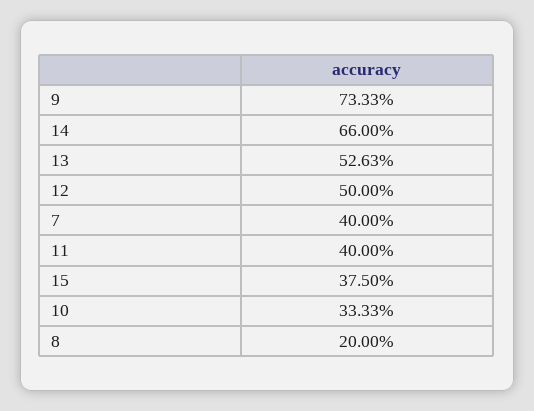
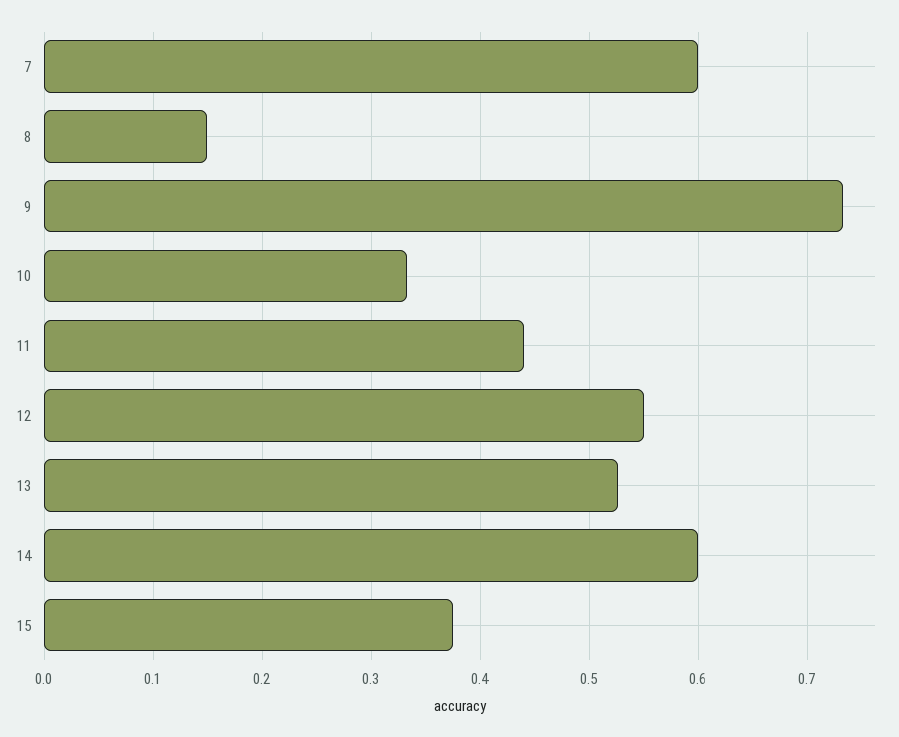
  {
    "9": 0.7333,
-   "14": 0.66,
+   "14": 0.6,
    "13": 0.5263,
-   "12": 0.5,
+   "12": 0.55,
-   "7": 0.4,
+   "7": 0.6,
-   "11": 0.4,
+   "11": 0.44,
    "15": 0.375,
    "10": 0.3333,
-   "8": 0.2
+   "8": 0.15
  }

